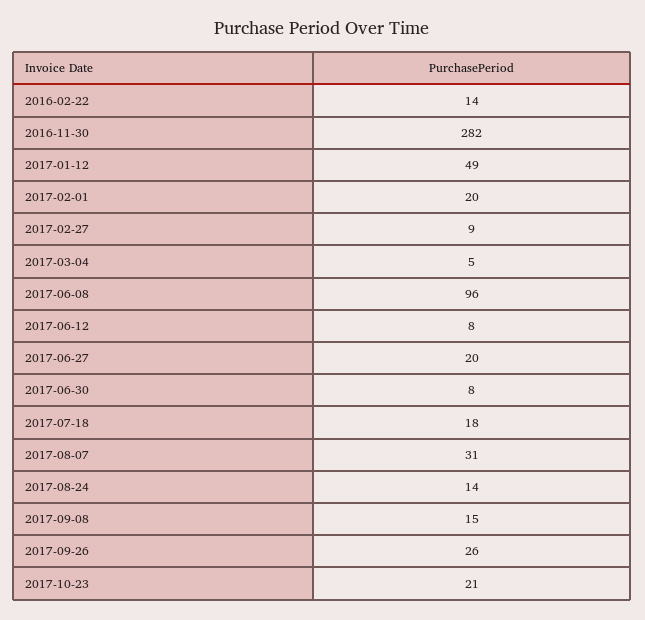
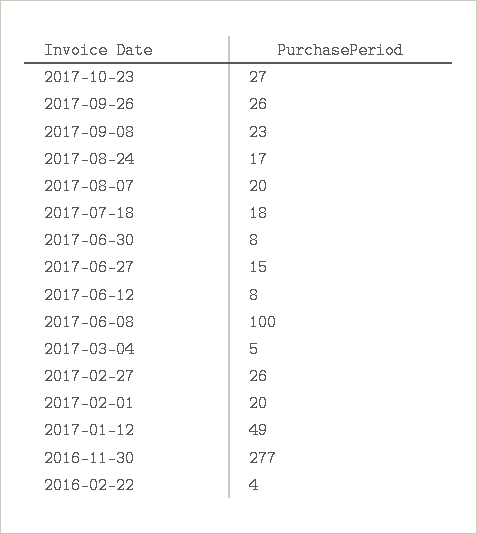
  {
-   "2016-02-22": 14,
+   "2016-02-22": 4,
-   "2016-11-30": 282,
+   "2016-11-30": 277,
    "2017-01-12": 49,
    "2017-02-01": 20,
-   "2017-02-27": 9,
+   "2017-02-27": 26,
    "2017-03-04": 5,
-   "2017-06-08": 96,
+   "2017-06-08": 100,
    "2017-06-12": 8,
-   "2017-06-27": 20,
+   "2017-06-27": 15,
    "2017-06-30": 8,
    "2017-07-18": 18,
-   "2017-08-07": 31,
+   "2017-08-07": 20,
-   "2017-08-24": 14,
+   "2017-08-24": 17,
-   "2017-09-08": 15,
+   "2017-09-08": 23,
    "2017-09-26": 26,
-   "2017-10-23": 21
+   "2017-10-23": 27
  }

